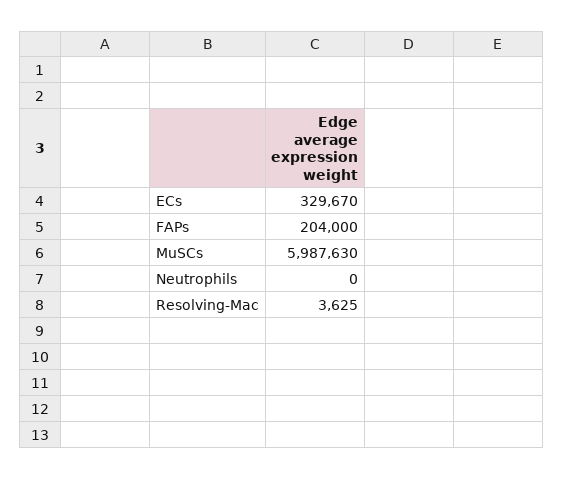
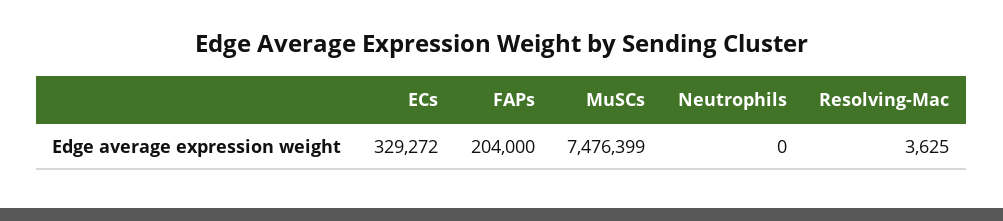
  {
-   "ECs": 329670,
+   "ECs": 329272,
    "FAPs": 204000,
-   "MuSCs": 5987630,
+   "MuSCs": 7476399,
    "Neutrophils": 0,
    "Resolving-Mac": 3625
  }

